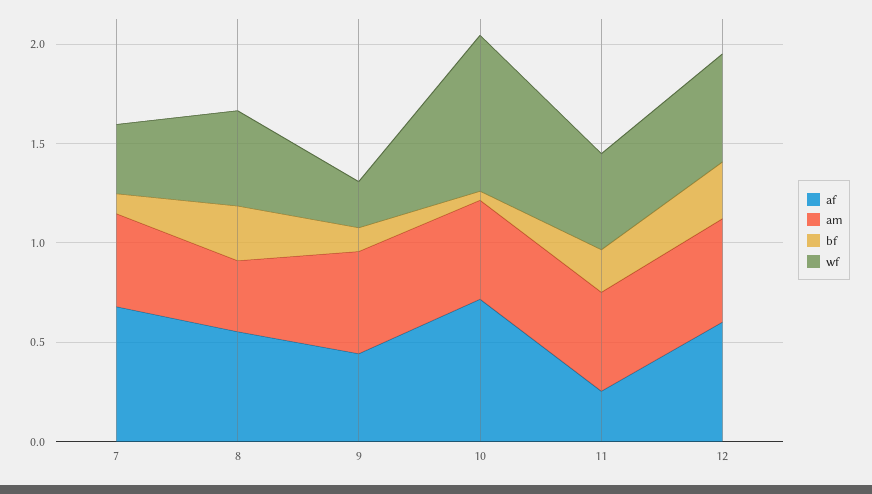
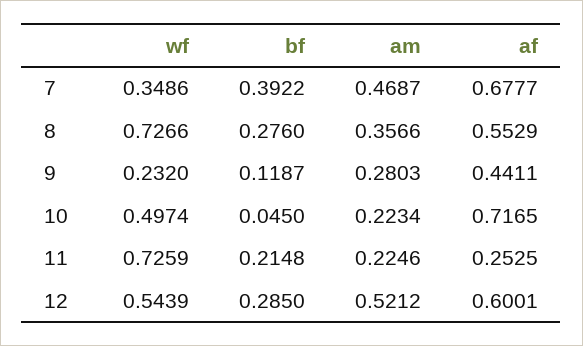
  {
    "af": {
      "7": 0.6777,
      "8": 0.5529,
      "9": 0.4411,
      "10": 0.7165,
      "11": 0.2525,
      "12": 0.6001
    },
    "am": {
      "7": 0.4687,
      "8": 0.3566,
-     "9": 0.5,
+     "9": 0.2803,
-     "10": 0.5,
+     "10": 0.2234,
-     "11": 0.5,
+     "11": 0.2246,
      "12": 0.5212
    },
    "bf": {
-     "7": 0.1,
+     "7": 0.3922,
      "8": 0.276,
      "9": 0.1187,
      "10": 0.045,
      "11": 0.2148,
      "12": 0.285
    },
    "wf": {
      "7": 0.3486,
-     "8": 0.5,
+     "8": 0.7266,
      "9": 0.232,
-     "10": 0.8,
+     "10": 0.4974,
-     "11": 0.5,
+     "11": 0.7259,
      "12": 0.5439
    }
  }

